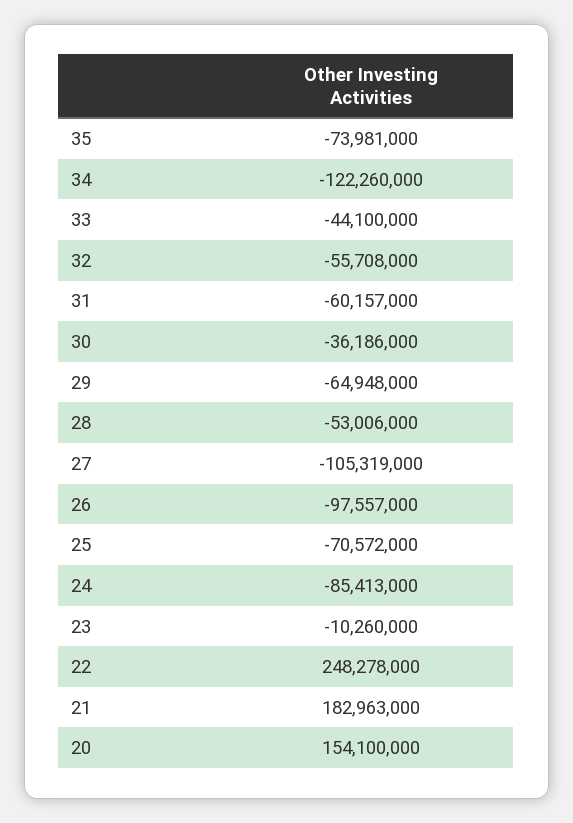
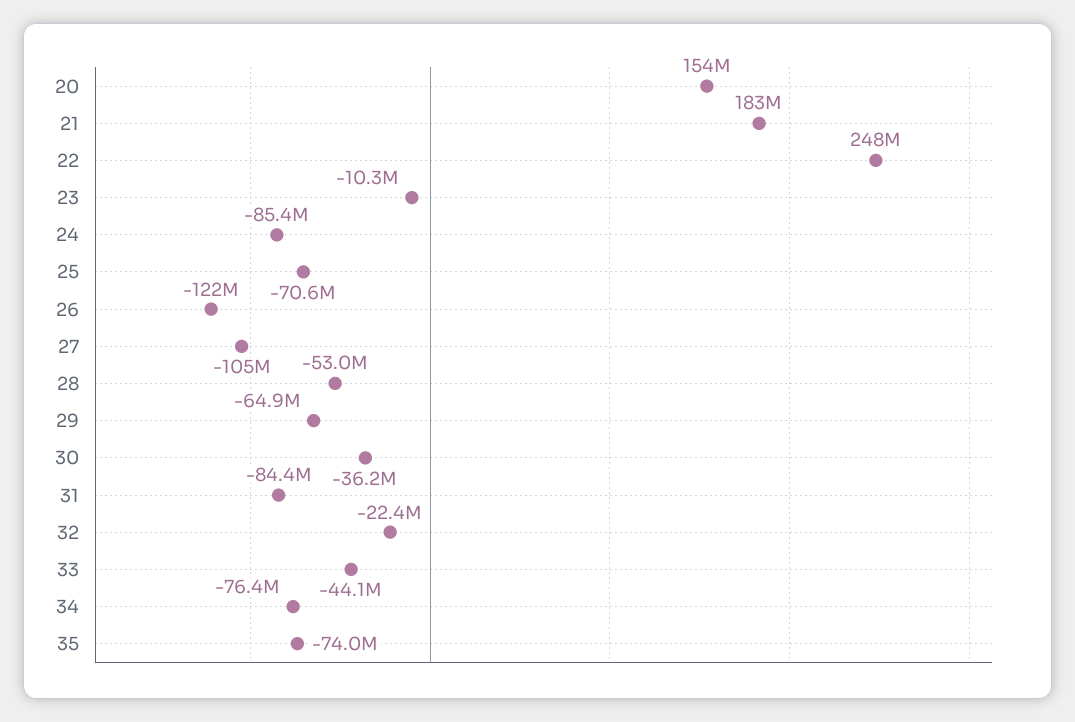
  {
    "35": -73981000,
-   "34": -122260000,
+   "34": -76400000,
    "33": -44100000,
-   "32": -55708000,
+   "32": -22400000,
-   "31": -60157000,
+   "31": -84400000,
    "30": -36186000,
    "29": -64948000,
    "28": -53006000,
    "27": -105319000,
-   "26": -97557000,
+   "26": -122000000,
    "25": -70572000,
    "24": -85413000,
    "23": -10260000,
    "22": 248278000,
    "21": 182963000,
    "20": 154100000
  }

